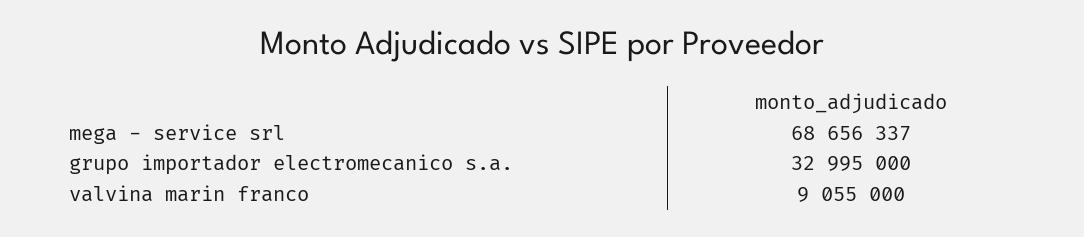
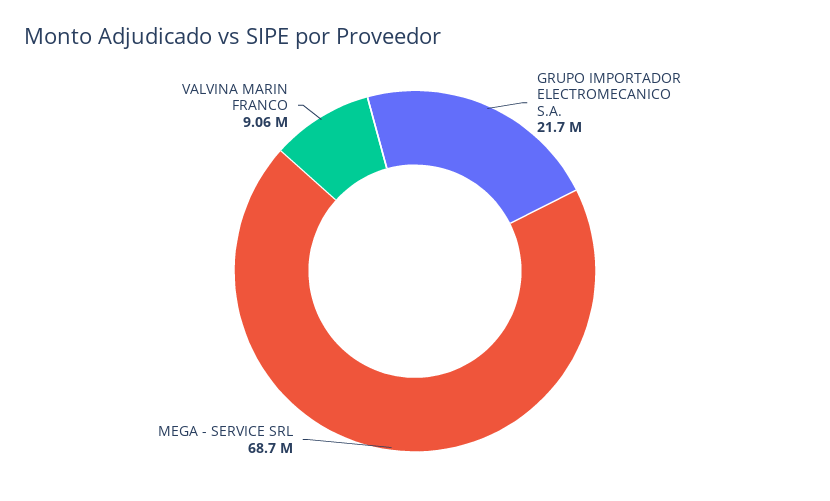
  {
    "mega - service srl": 68656337,
-   "grupo importador electromecanico s.a.": 32995000,
+   "grupo importador electromecanico s.a.": 21700000,
    "valvina marin franco": 9055000
  }

